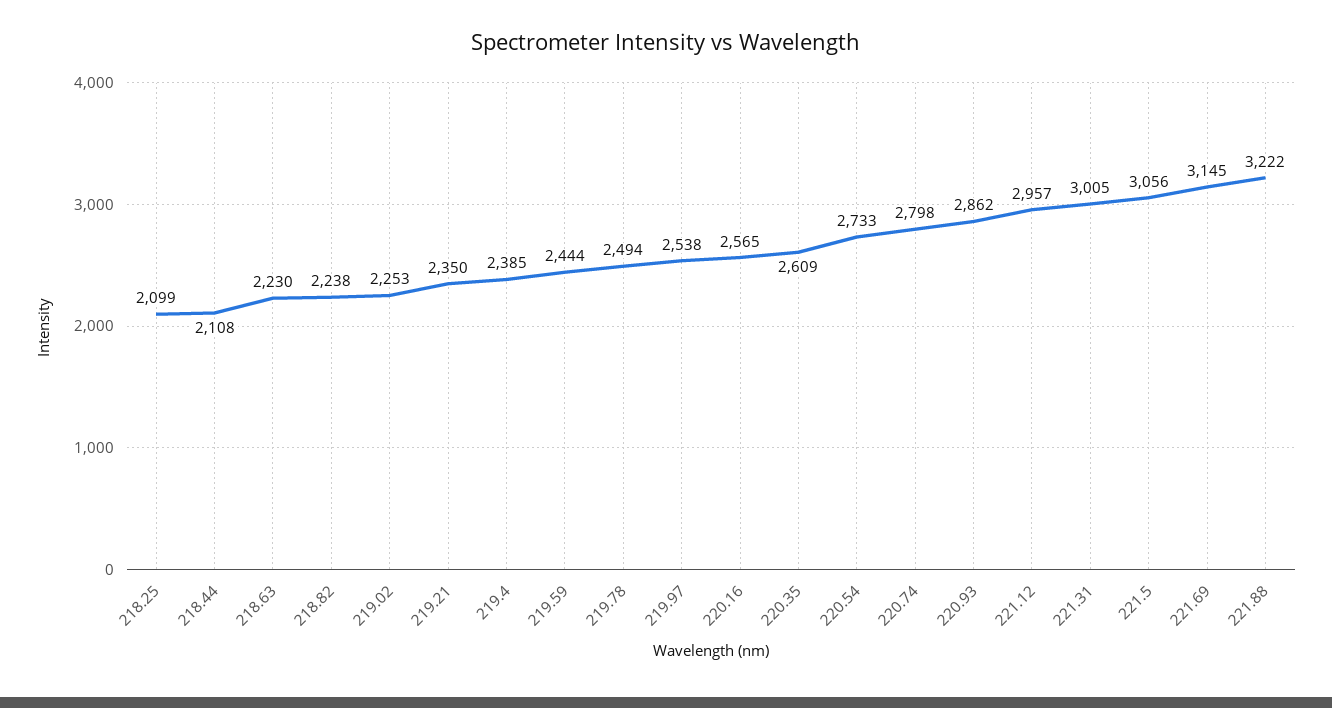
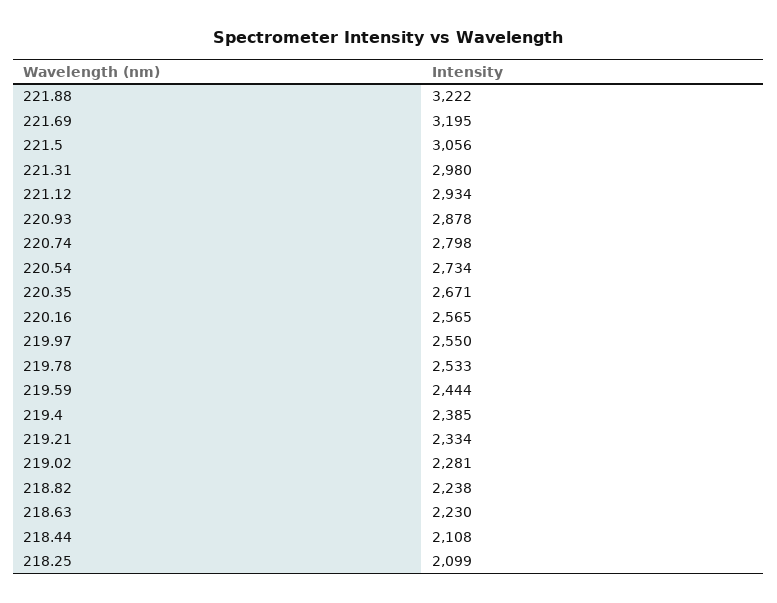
  {
    "218.25": 2099,
    "218.44": 2108,
    "218.63": 2230,
    "218.82": 2238,
-   "219.02": 2253,
+   "219.02": 2281,
-   "219.21": 2350,
+   "219.21": 2334,
    "219.4": 2385,
    "219.59": 2444,
-   "219.78": 2494,
+   "219.78": 2533,
-   "219.97": 2538,
+   "219.97": 2550,
    "220.16": 2565,
-   "220.35": 2609,
+   "220.35": 2671,
-   "220.54": 2733,
+   "220.54": 2734,
    "220.74": 2798,
-   "220.93": 2862,
+   "220.93": 2878,
-   "221.12": 2957,
+   "221.12": 2934,
-   "221.31": 3005,
+   "221.31": 2980,
    "221.5": 3056,
-   "221.69": 3145,
+   "221.69": 3195,
    "221.88": 3222
  }

